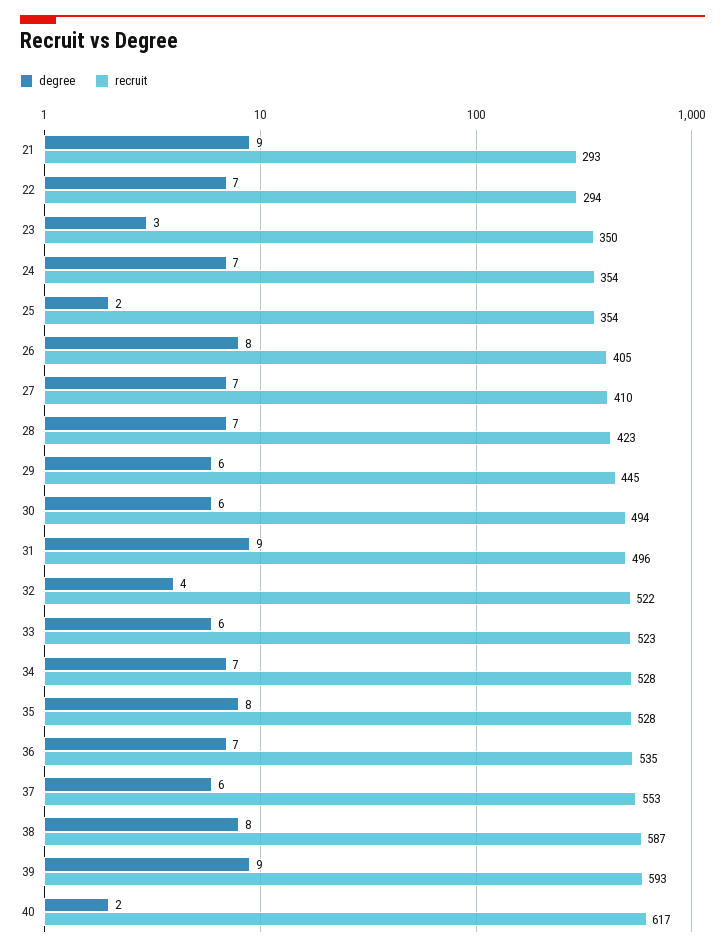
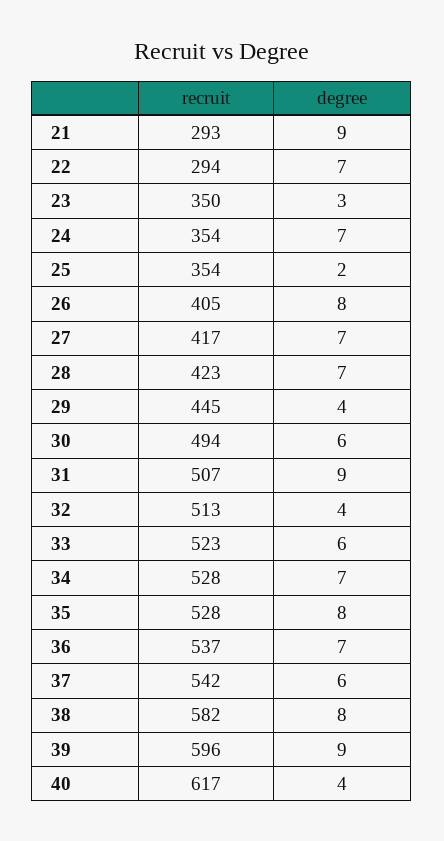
  {
    "degree": {
      "21": 9,
      "22": 7,
      "23": 3,
      "24": 7,
      "25": 2,
      "26": 8,
      "27": 7,
      "28": 7,
-     "29": 6,
+     "29": 4,
      "30": 6,
      "31": 9,
      "32": 4,
      "33": 6,
      "34": 7,
      "35": 8,
      "36": 7,
      "37": 6,
      "38": 8,
      "39": 9,
-     "40": 2
+     "40": 4
    },
    "recruit": {
      "21": 293,
      "22": 294,
      "23": 350,
      "24": 354,
      "25": 354,
      "26": 405,
-     "27": 410,
+     "27": 417,
      "28": 423,
      "29": 445,
      "30": 494,
-     "31": 496,
+     "31": 507,
-     "32": 522,
+     "32": 513,
      "33": 523,
      "34": 528,
      "35": 528,
-     "36": 535,
+     "36": 537,
-     "37": 553,
+     "37": 542,
-     "38": 587,
+     "38": 582,
-     "39": 593,
+     "39": 596,
      "40": 617
    }
  }

